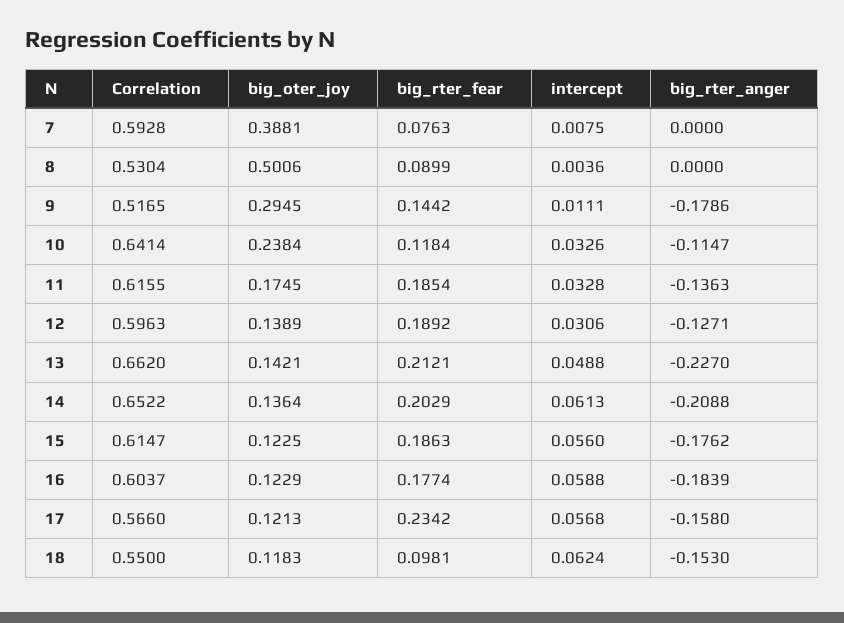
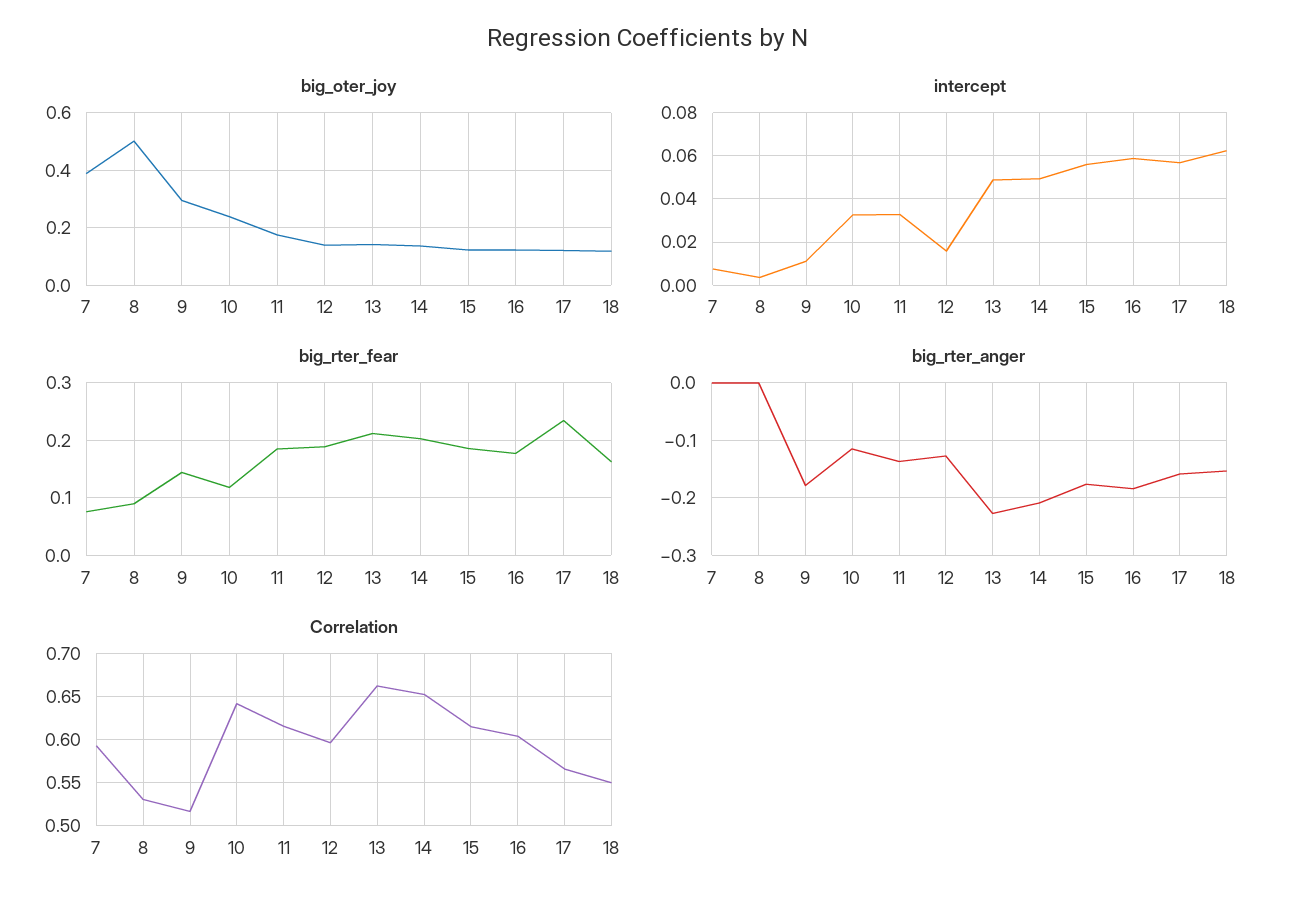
  {
    "Correlation": {
      "7": 0.5928,
      "8": 0.5304,
      "9": 0.5165,
      "10": 0.6414,
      "11": 0.6155,
      "12": 0.5963,
      "13": 0.662,
      "14": 0.6522,
      "15": 0.6147,
      "16": 0.6037,
      "17": 0.566,
      "18": 0.55
    },
    "big_oter_joy": {
      "7": 0.3881,
      "8": 0.5006,
      "9": 0.2945,
      "10": 0.2384,
      "11": 0.1745,
      "12": 0.1389,
      "13": 0.1421,
      "14": 0.1364,
      "15": 0.1225,
      "16": 0.1229,
      "17": 0.1213,
      "18": 0.1183
    },
    "big_rter_fear": {
      "7": 0.0763,
      "8": 0.0899,
      "9": 0.1442,
      "10": 0.1184,
      "11": 0.1854,
      "12": 0.1892,
      "13": 0.2121,
      "14": 0.2029,
      "15": 0.1863,
      "16": 0.1774,
      "17": 0.2342,
-     "18": 0.0981
+     "18": 0.16
    },
    "intercept": {
      "7": 0.0075,
      "8": 0.0036,
      "9": 0.0111,
      "10": 0.0326,
      "11": 0.0328,
-     "12": 0.0306,
+     "12": 0.015,
      "13": 0.0488,
-     "14": 0.0613,
+     "14": 0.05,
      "15": 0.056,
      "16": 0.0588,
      "17": 0.0568,
      "18": 0.0624
    },
    "big_rter_anger": {
      "7": 0,
      "8": 0,
      "9": -0.1786,
      "10": -0.1147,
      "11": -0.1363,
      "12": -0.1271,
      "13": -0.227,
      "14": -0.2088,
      "15": -0.1762,
      "16": -0.1839,
      "17": -0.158,
      "18": -0.153
    }
  }

